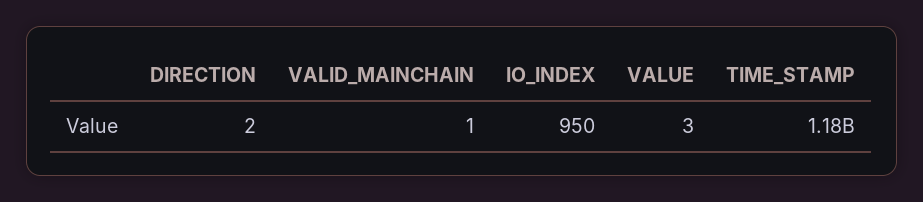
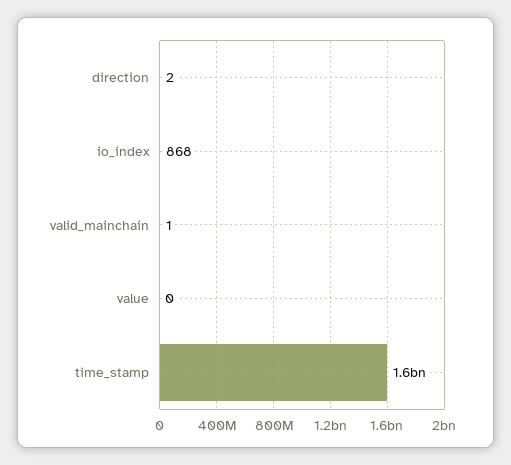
  {
    "DIRECTION": 2,
    "VALID_MAINCHAIN": 1,
-   "IO_INDEX": 950,
+   "IO_INDEX": 868,
-   "VALUE": 3,
+   "VALUE": 0,
-   "TIME_STAMP": 1180000000
+   "TIME_STAMP": 1600000000
  }

